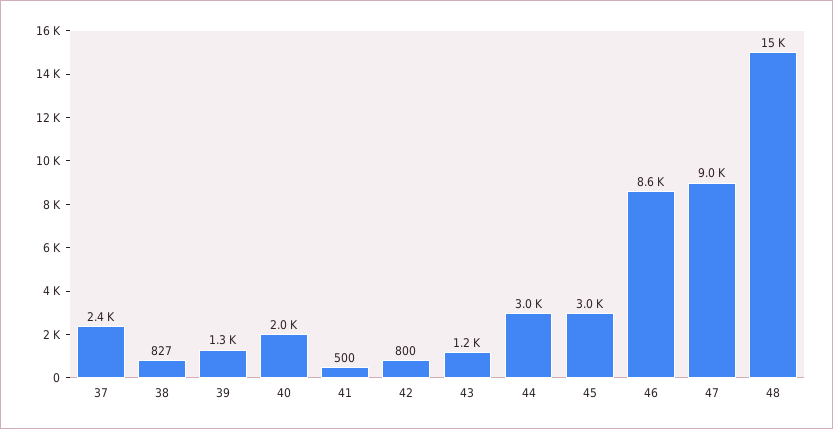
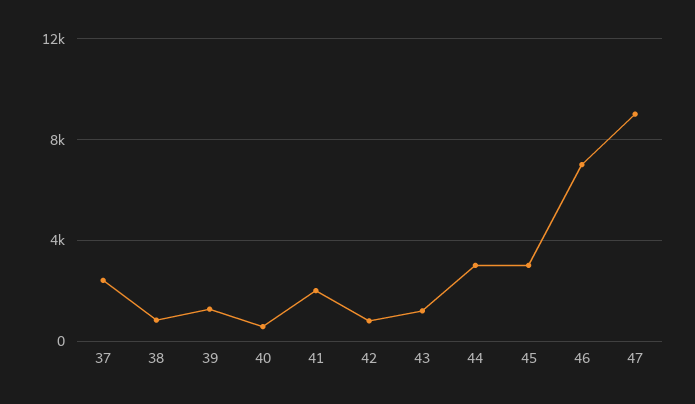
  {
    "37": 2400,
    "38": 827,
    "39": 1300,
-   "40": 2000,
+   "40": 500,
-   "41": 500,
+   "41": 2000,
    "42": 800,
    "43": 1200,
    "44": 3000,
    "45": 3000,
-   "46": 8600,
+   "46": 7000,
-   "47": 9000,
+   "47": 9000
-   "48": 15000
  }

